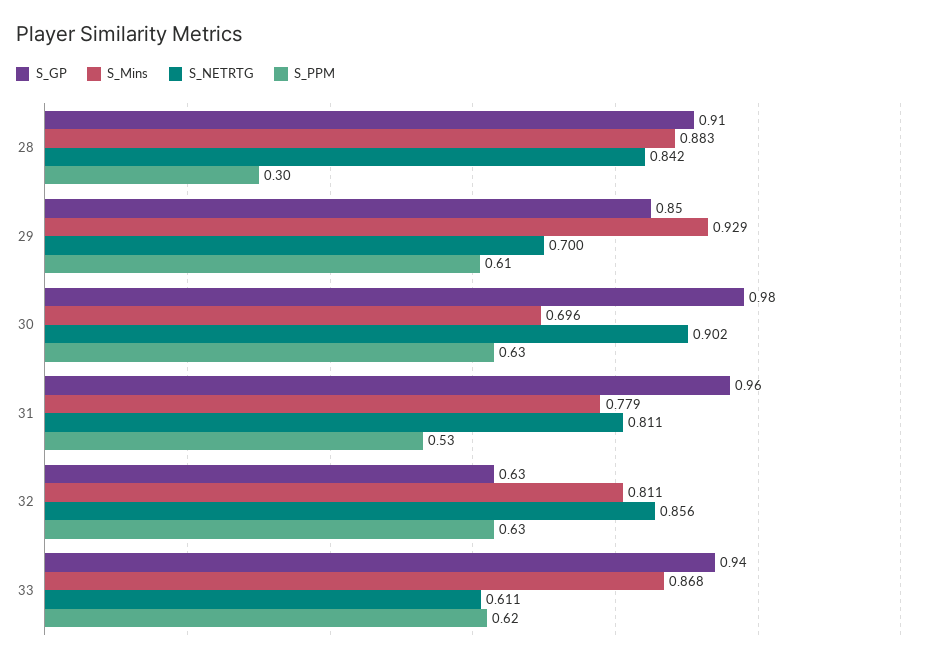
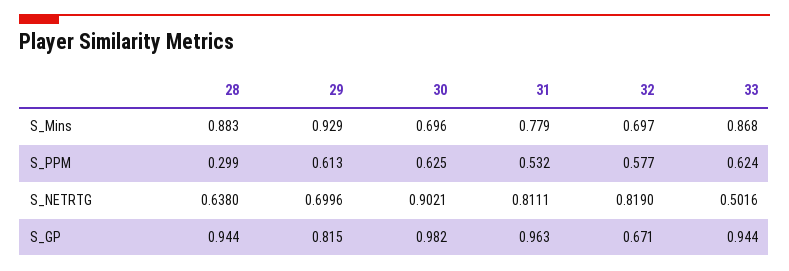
  {
    "S_GP": {
-     "28": 0.91,
+     "28": 0.944,
-     "29": 0.85,
+     "29": 0.815,
      "30": 0.982,
      "31": 0.963,
-     "32": 0.63,
+     "32": 0.671,
      "33": 0.944
    },
    "S_Mins": {
      "28": 0.883,
      "29": 0.929,
      "30": 0.696,
      "31": 0.779,
-     "32": 0.811,
+     "32": 0.697,
      "33": 0.868
    },
    "S_NETRTG": {
-     "28": 0.842,
+     "28": 0.638,
      "29": 0.6996,
      "30": 0.9021,
      "31": 0.8111,
-     "32": 0.856,
+     "32": 0.819,
-     "33": 0.611
+     "33": 0.5016
    },
    "S_PPM": {
      "28": 0.299,
      "29": 0.613,
      "30": 0.625,
      "31": 0.532,
-     "32": 0.63,
+     "32": 0.577,
      "33": 0.624
    }
  }

